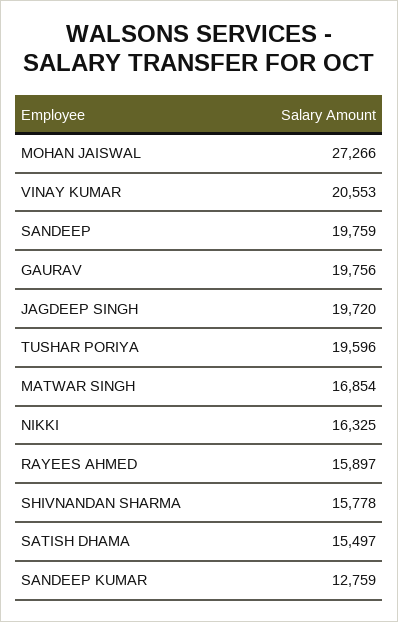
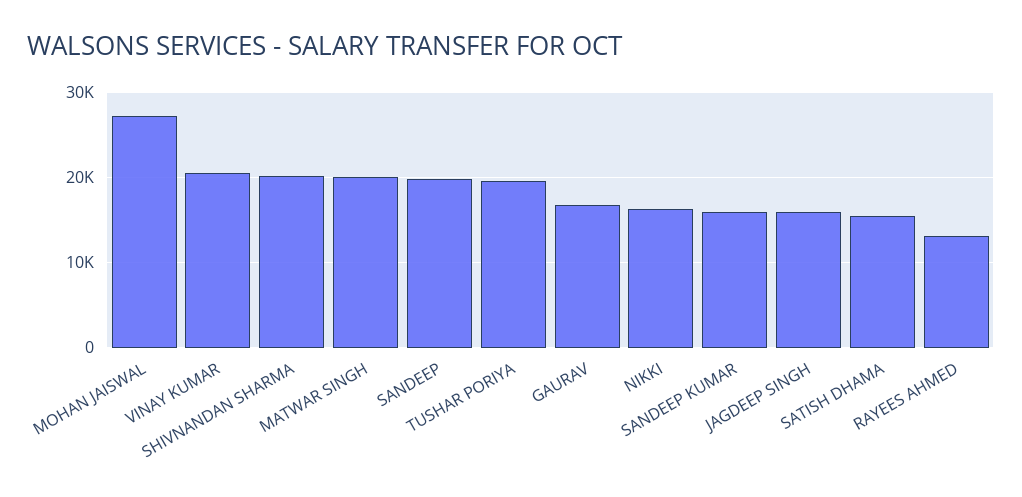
  {
    "MOHAN JAISWAL": 27266,
    "VINAY KUMAR": 20553,
    "SANDEEP": 19759,
-   "GAURAV": 19756,
+   "GAURAV": 17000,
-   "JAGDEEP SINGH": 19720,
+   "JAGDEEP SINGH": 16000,
    "TUSHAR PORIYA": 19596,
-   "MATWAR SINGH": 16854,
+   "MATWAR SINGH": 20000,
    "NIKKI": 16325,
-   "RAYEES AHMED": 15897,
+   "RAYEES AHMED": 13000,
-   "SHIVNANDAN SHARMA": 15778,
+   "SHIVNANDAN SHARMA": 20000,
    "SATISH DHAMA": 15497,
-   "SANDEEP KUMAR": 12759
+   "SANDEEP KUMAR": 16000
  }

